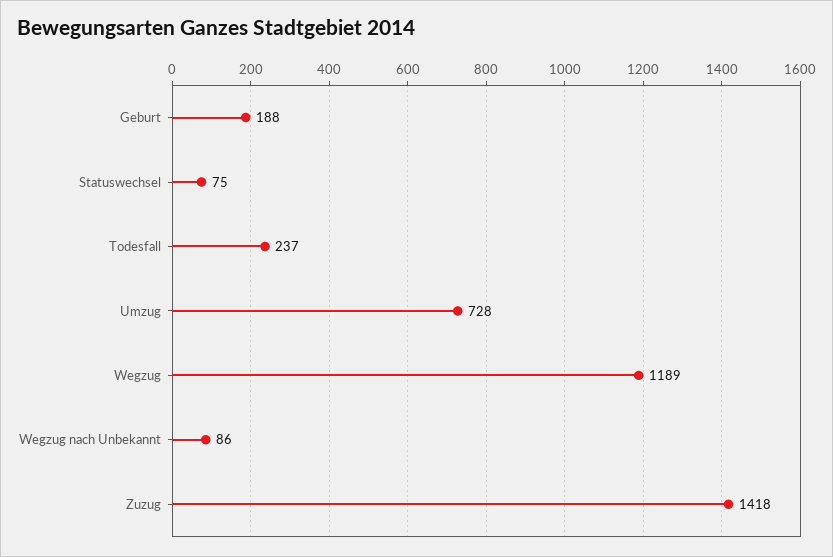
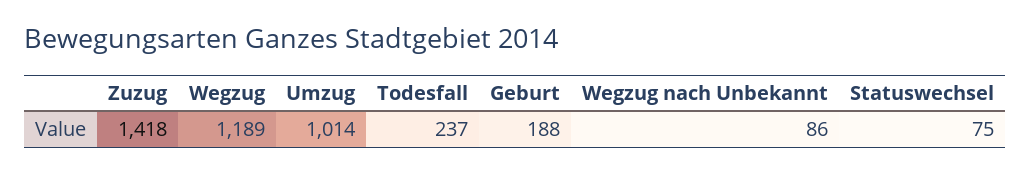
  {
    "Geburt": 188,
    "Statuswechsel": 75,
    "Todesfall": 237,
-   "Umzug": 728,
+   "Umzug": 1014,
    "Wegzug": 1189,
    "Wegzug nach Unbekannt": 86,
    "Zuzug": 1418
  }

